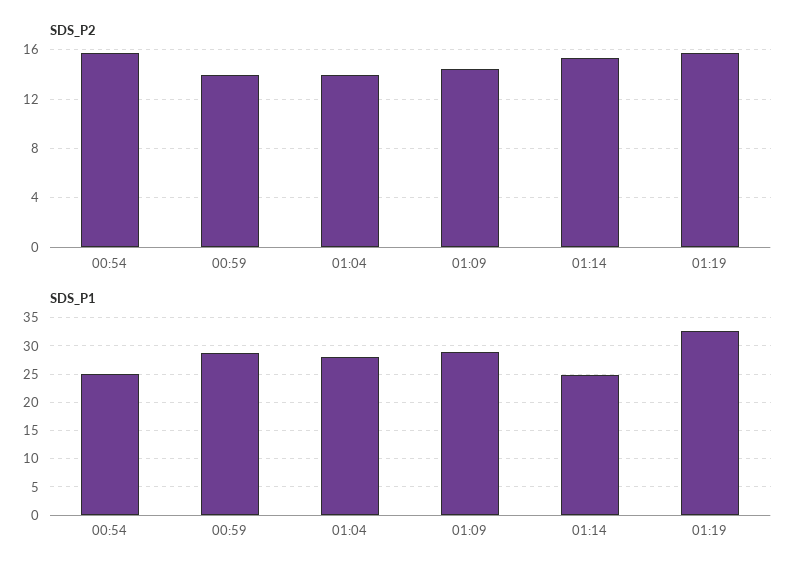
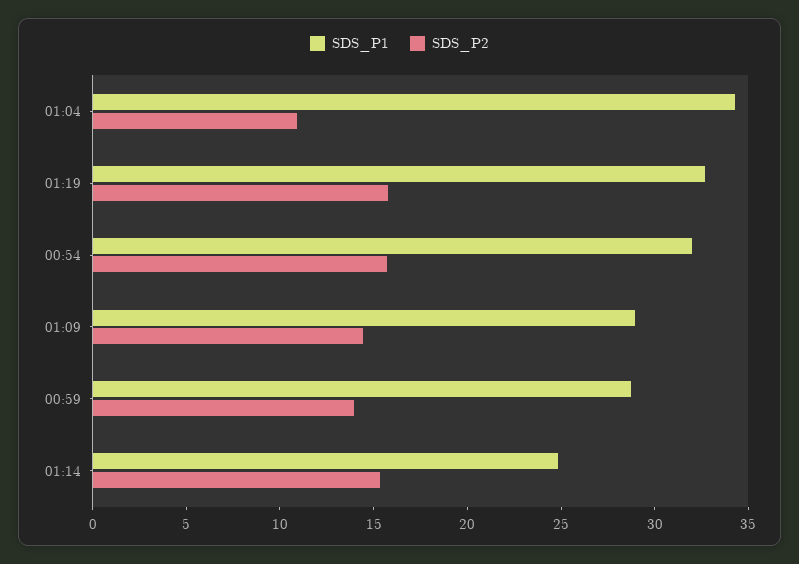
  {
    "SDS_P2": {
      "00:54": 15.5,
      "00:59": 14,
-     "01:04": 14,
+     "01:04": 11,
      "01:09": 14.5,
      "01:14": 15.5,
      "01:19": 16
    },
    "SDS_P1": {
-     "00:54": 25,
+     "00:54": 32,
      "00:59": 29,
-     "01:04": 27.5,
+     "01:04": 34,
      "01:09": 29,
      "01:14": 25,
      "01:19": 33
    }
  }

